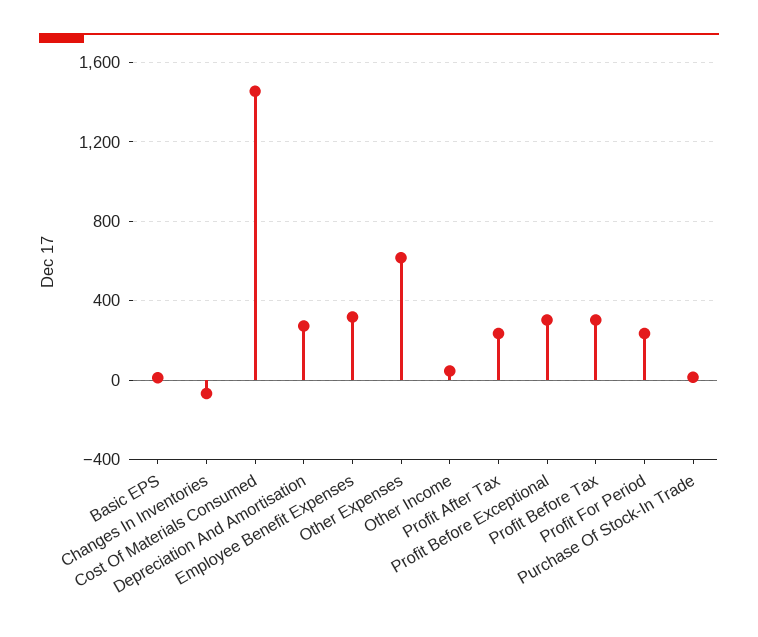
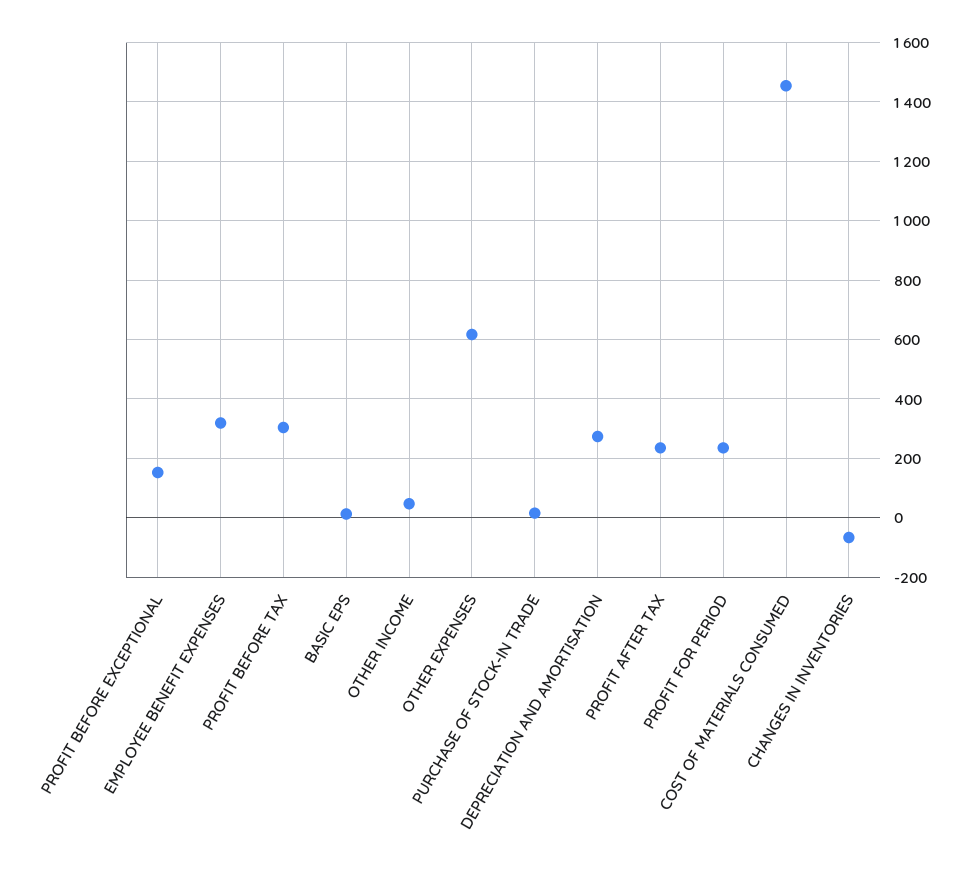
  {
    "Basic EPS": 25,
    "Changes In Inventories": -75,
    "Cost Of Materials Consumed": 1450,
    "Depreciation And Amortisation": 275,
    "Employee Benefit Expenses": 325,
    "Other Expenses": 625,
    "Other Income": 50,
    "Profit After Tax": 225,
-   "Profit Before Exceptional": 300,
+   "Profit Before Exceptional": 150,
    "Profit Before Tax": 300,
    "Profit For Period": 225,
    "Purchase Of Stock-In Trade": 25
  }

